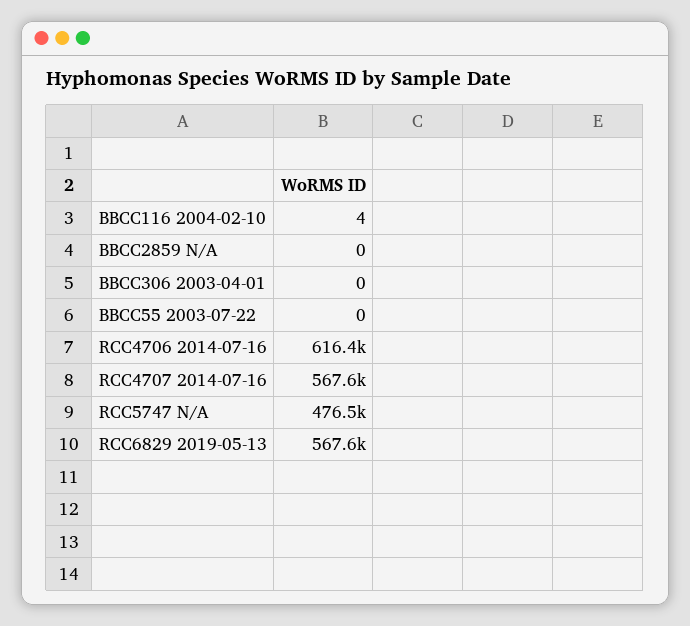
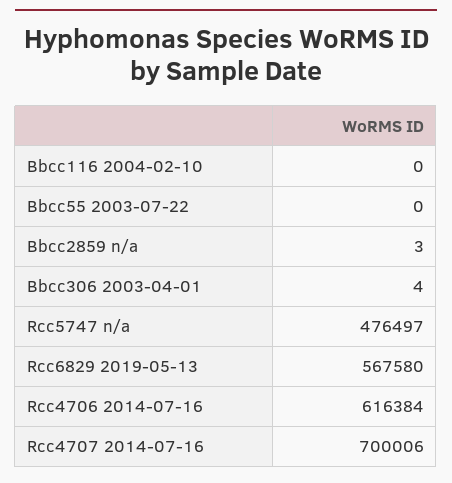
  {
-   "BBCC116 2004-02-10": 4,
+   "BBCC116 2004-02-10": 0,
-   "BBCC2859 N/A": 0,
+   "BBCC2859 N/A": 3,
-   "BBCC306 2003-04-01": 0,
+   "BBCC306 2003-04-01": 4,
    "BBCC55 2003-07-22": 0,
    "RCC4706 2014-07-16": 616384,
-   "RCC4707 2014-07-16": 567600,
+   "RCC4707 2014-07-16": 700006,
    "RCC5747 N/A": 476497,
    "RCC6829 2019-05-13": 567580
  }

